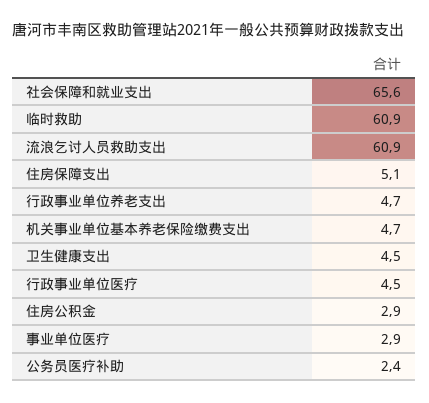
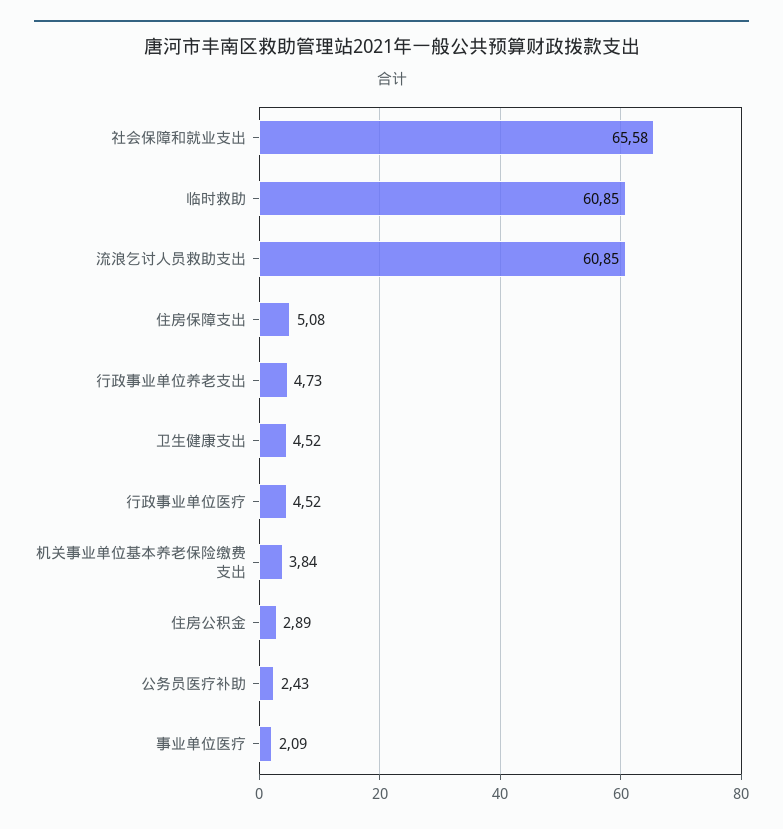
  {
    "社会保障和就业支出": 65.58,
    "临时救助": 60.85,
    "流浪乞讨人员救助支出": 60.85,
    "住房保障支出": 5.08,
    "行政事业单位养老支出": 4.73,
-   "机关事业单位基本养老保险缴费支出": 4.7,
+   "机关事业单位基本养老保险缴费支出": 3.84,
    "卫生健康支出": 4.52,
    "行政事业单位医疗": 4.52,
    "住房公积金": 2.89,
-   "事业单位医疗": 2.9,
+   "事业单位医疗": 2.09,
    "公务员医疗补助": 2.43
  }

